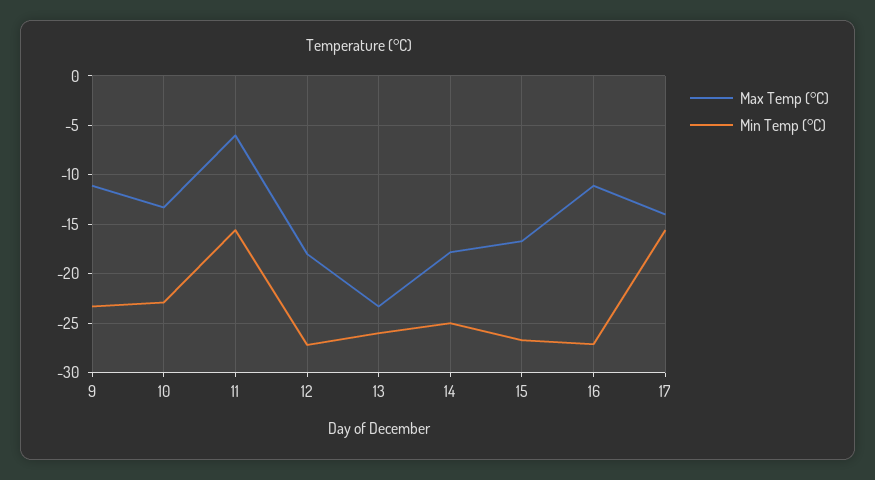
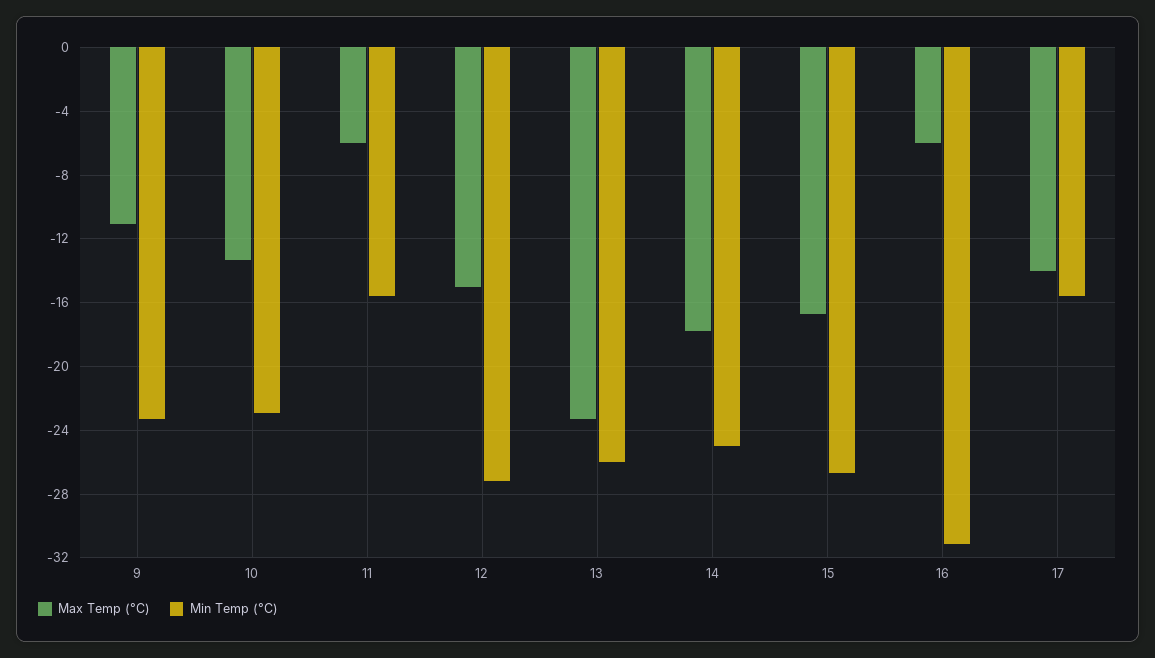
  {
    "Max Temp (°C)": {
      "9": -11,
      "10": -13.5,
      "11": -6,
-     "12": -18,
+     "12": -15,
      "13": -23.5,
      "14": -18,
      "15": -16.5,
-     "16": -11,
+     "16": -6,
      "17": -14
    },
    "Min Temp (°C)": {
      "9": -23.5,
      "10": -23,
      "11": -15.5,
      "12": -27,
      "13": -26,
      "14": -25,
      "15": -26.5,
-     "16": -27,
+     "16": -31,
      "17": -15.5
    }
  }

